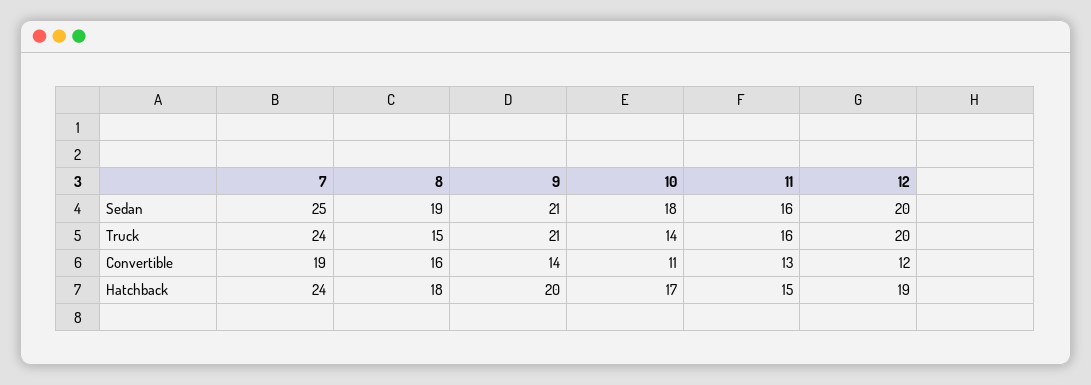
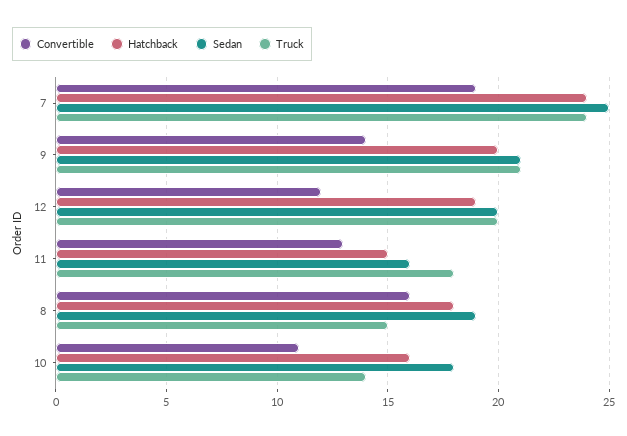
  {
    "Sedan": {
      "7": 25,
      "8": 19,
      "9": 21,
      "10": 18,
      "11": 16,
      "12": 20
    },
    "Truck": {
      "7": 24,
      "8": 15,
      "9": 21,
      "10": 14,
-     "11": 16,
+     "11": 18,
      "12": 20
    },
    "Convertible": {
      "7": 19,
      "8": 16,
      "9": 14,
      "10": 11,
      "11": 13,
      "12": 12
    },
    "Hatchback": {
      "7": 24,
      "8": 18,
      "9": 20,
-     "10": 17,
+     "10": 16,
      "11": 15,
      "12": 19
    }
  }

